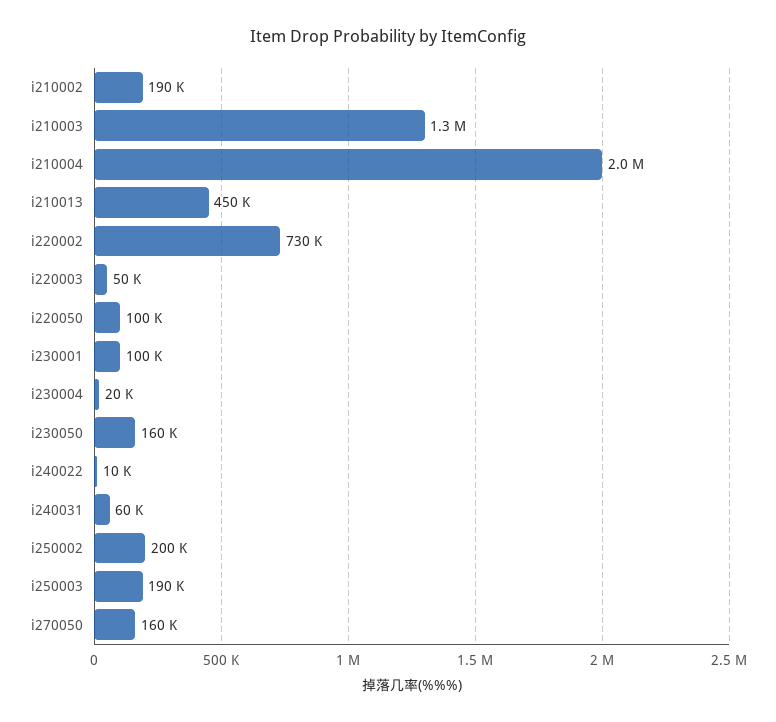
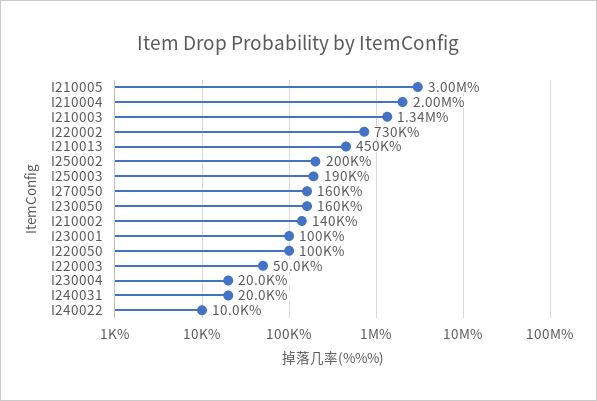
  {
-   "i210002": 190000,
+   "i210002": 140000,
    "i210003": 1340000,
    "i210004": 2000000,
    "i210013": 450000,
    "i220002": 730000,
    "i220003": 50000,
    "i220050": 100000,
    "i230001": 100000,
    "i230004": 20000,
    "i230050": 160000,
    "i240022": 10000,
-   "i240031": 60000,
+   "i240031": 20000,
    "i250002": 200000,
    "i250003": 190000,
-   "i270050": 160000
+   "i270050": 160000,
+   "I210005": 3000000
  }

